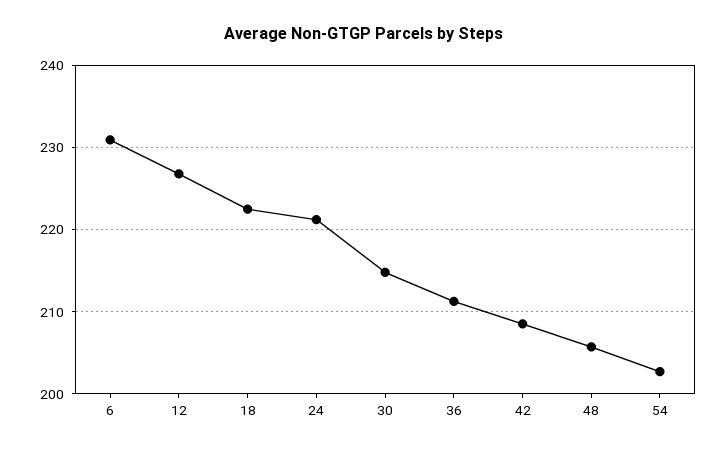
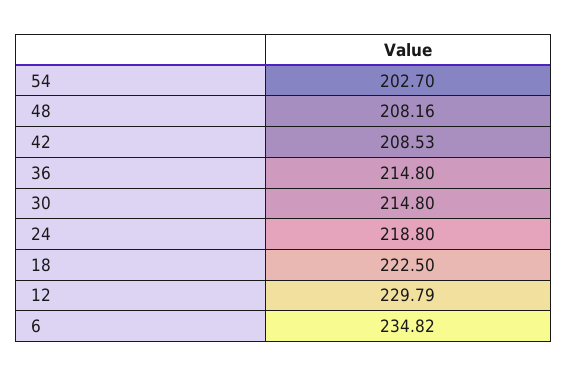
  {
-   "6": 231,
+   "6": 234.82,
-   "12": 227,
+   "12": 229.79,
    "18": 222.5,
-   "24": 221,
+   "24": 218.8,
    "30": 214.8,
-   "36": 211,
+   "36": 214.8,
    "42": 208.53,
-   "48": 206,
+   "48": 208.16,
    "54": 202.7
  }

